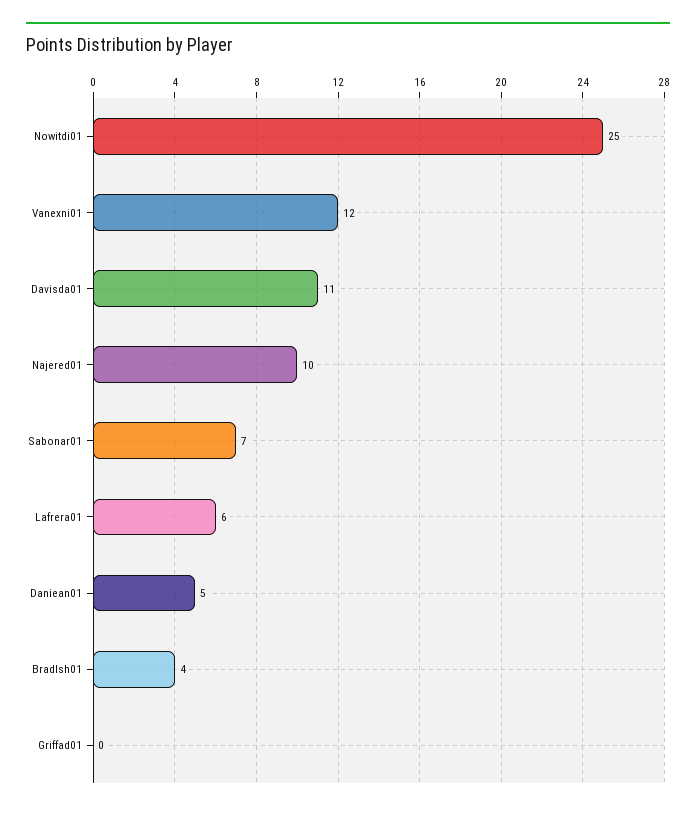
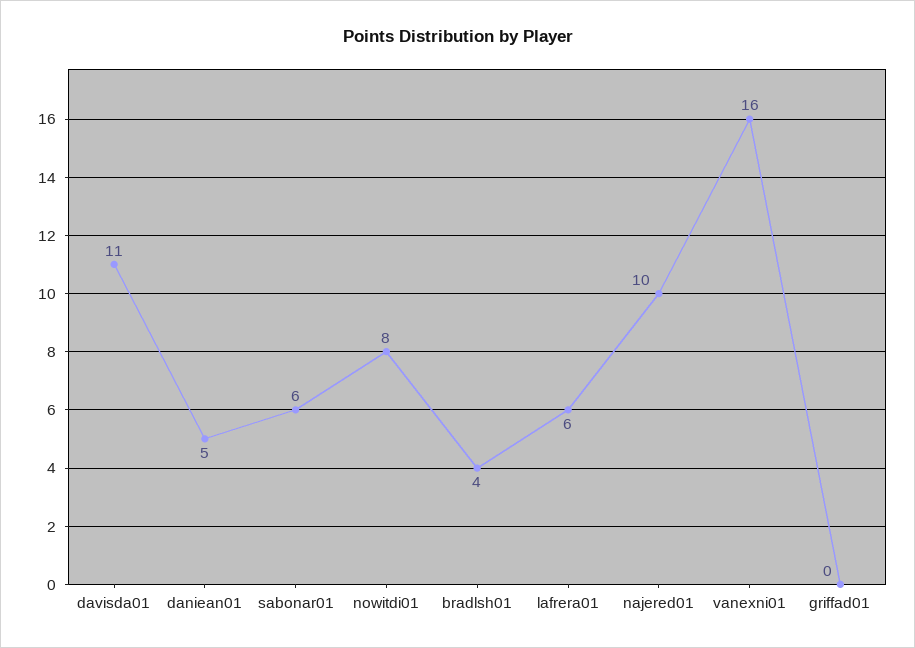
  {
-   "Nowitdi01": 25,
+   "Nowitdi01": 8,
-   "Vanexni01": 12,
+   "Vanexni01": 16,
    "Davisda01": 11,
    "Najered01": 10,
-   "Sabonar01": 7,
+   "Sabonar01": 6,
    "Lafrera01": 6,
    "Daniean01": 5,
    "Bradlsh01": 4,
    "Griffad01": 0
  }

